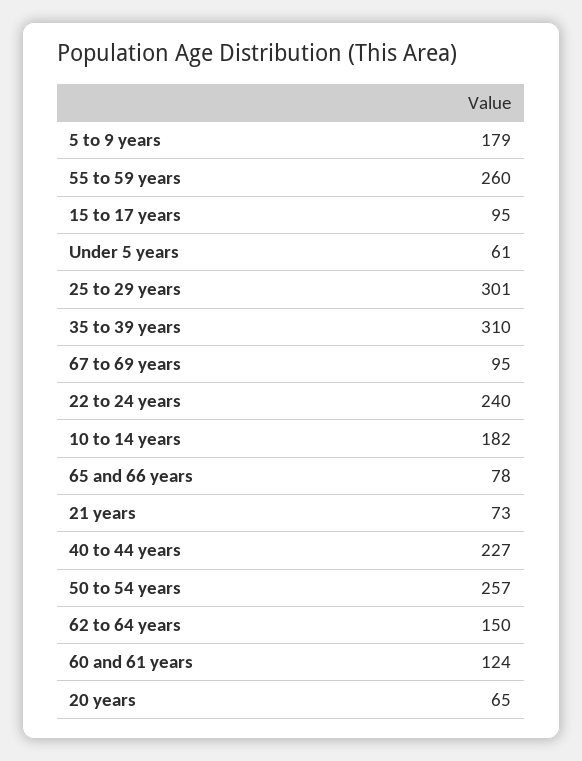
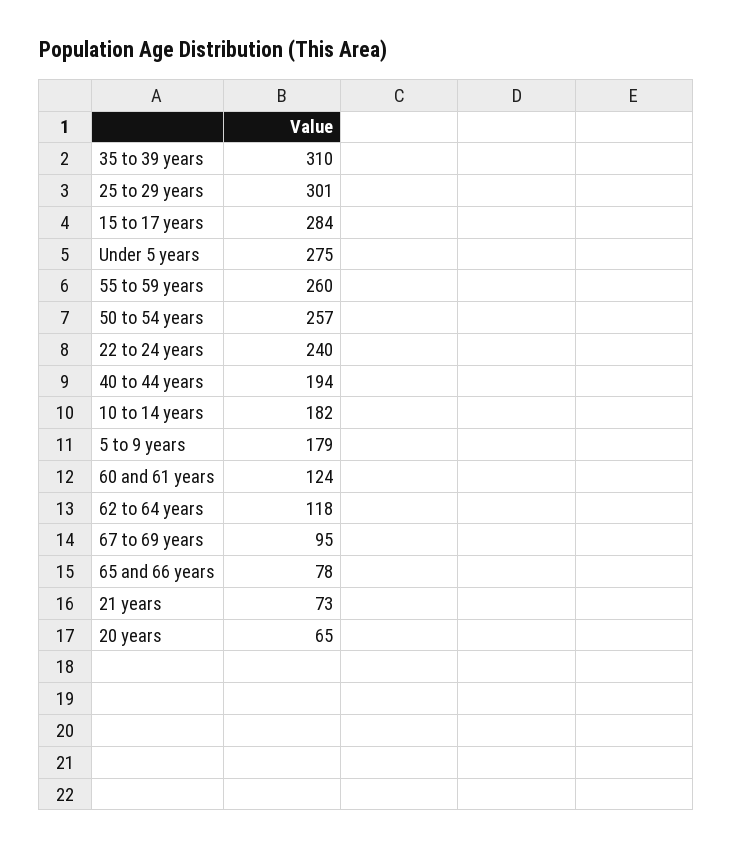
  {
    "5 to 9 years": 179,
    "55 to 59 years": 260,
-   "15 to 17 years": 95,
+   "15 to 17 years": 284,
-   "Under 5 years": 61,
+   "Under 5 years": 275,
    "25 to 29 years": 301,
    "35 to 39 years": 310,
    "67 to 69 years": 95,
    "22 to 24 years": 240,
    "10 to 14 years": 182,
    "65 and 66 years": 78,
    "21 years": 73,
-   "40 to 44 years": 227,
+   "40 to 44 years": 194,
    "50 to 54 years": 257,
-   "62 to 64 years": 150,
+   "62 to 64 years": 118,
    "60 and 61 years": 124,
    "20 years": 65
  }

